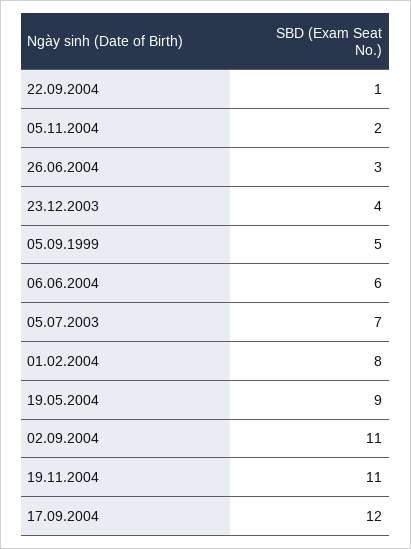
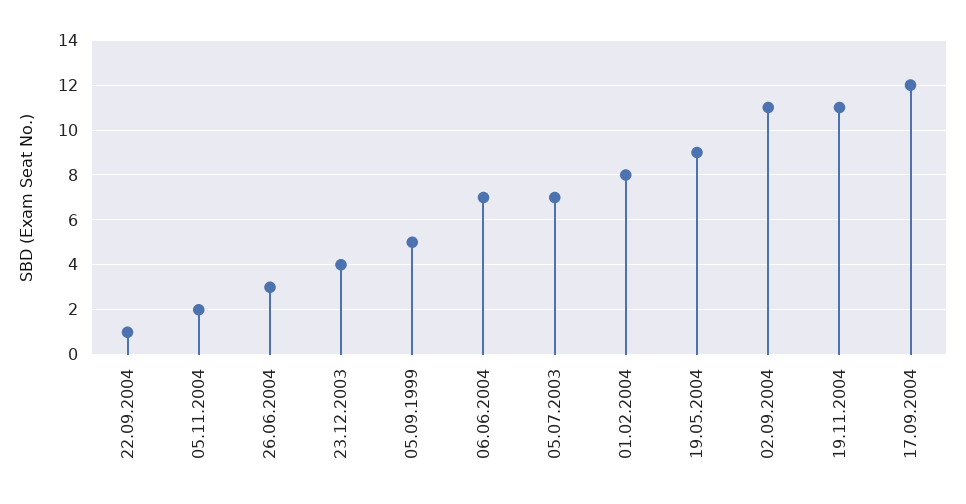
  {
    "22.09.2004": 1,
    "05.11.2004": 2,
    "26.06.2004": 3,
    "23.12.2003": 4,
    "05.09.1999": 5,
-   "06.06.2004": 6,
+   "06.06.2004": 7,
    "05.07.2003": 7,
    "01.02.2004": 8,
    "19.05.2004": 9,
    "02.09.2004": 11,
    "19.11.2004": 11,
    "17.09.2004": 12
  }

